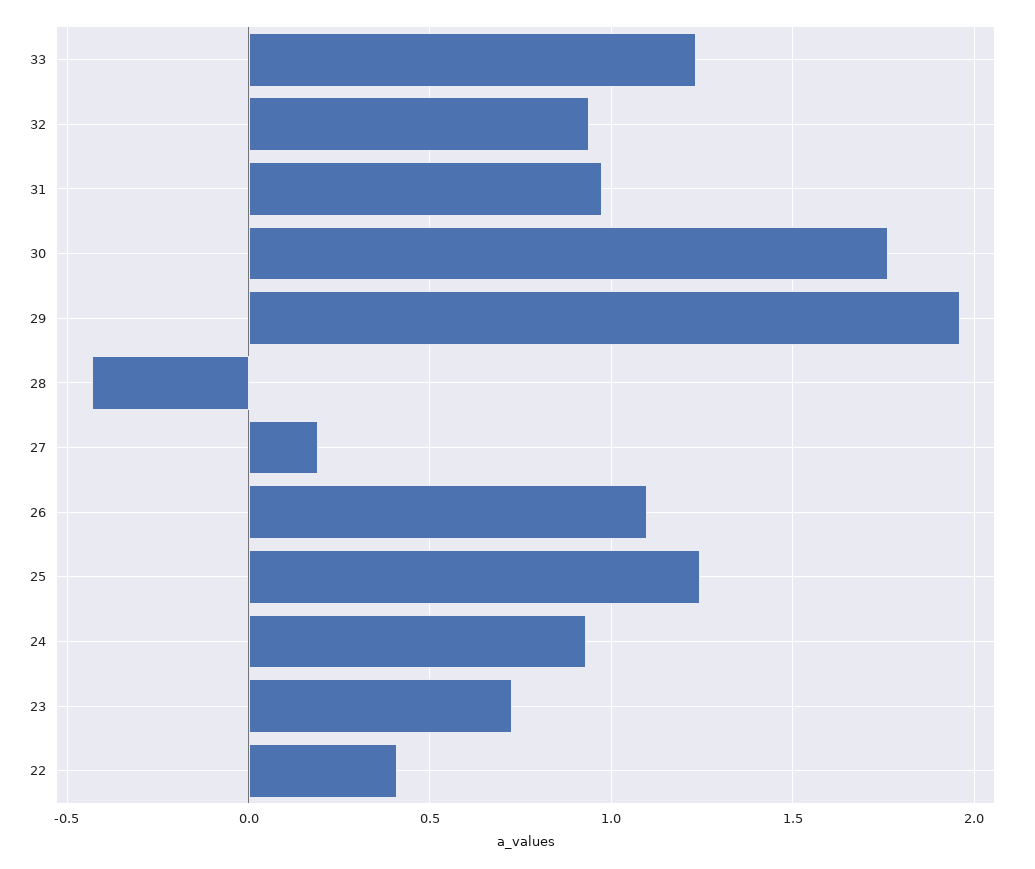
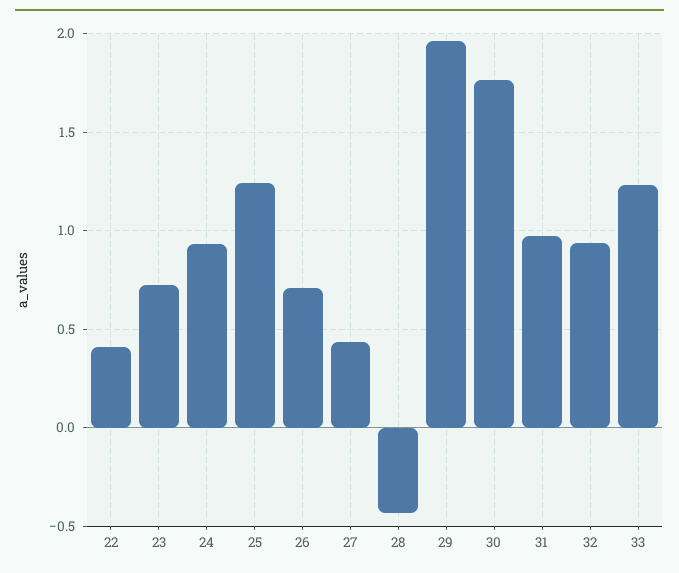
  {
    "33": 1.25,
    "32": 0.95,
    "31": 0.95,
    "30": 1.75,
    "29": 1.95,
    "28": -0.45,
-   "27": 0.2,
+   "27": 0.45,
-   "26": 1.1,
+   "26": 0.7,
    "25": 1.25,
    "24": 0.95,
    "23": 0.75,
    "22": 0.4
  }

